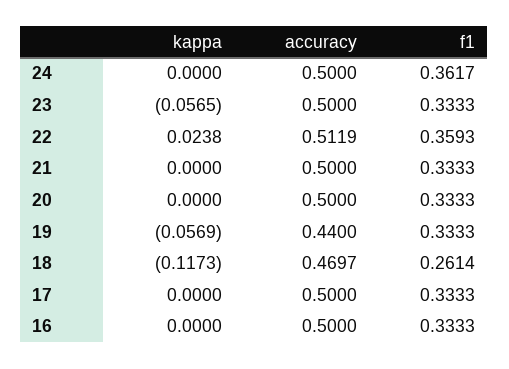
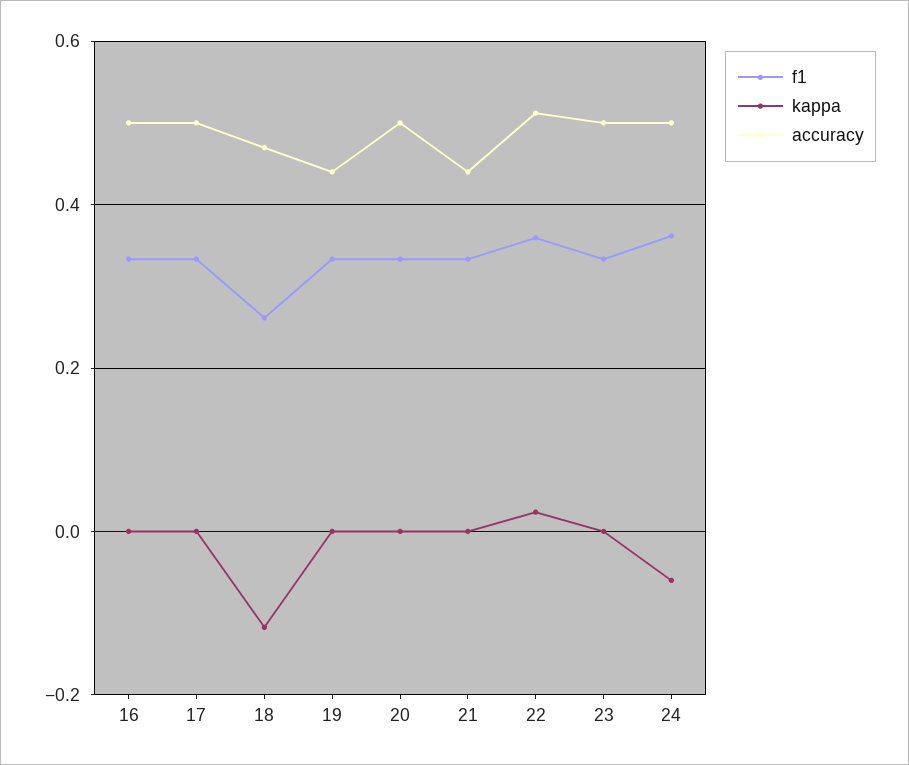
  {
    "kappa": {
-     "24": 0,
+     "24": -0.06,
-     "23": -0.0565,
+     "23": 0,
      "22": 0.0238,
      "21": 0,
      "20": 0,
-     "19": -0.0569,
+     "19": 0,
      "18": -0.1173,
      "17": 0,
      "16": 0
    },
    "accuracy": {
      "24": 0.5,
      "23": 0.5,
      "22": 0.5119,
-     "21": 0.5,
+     "21": 0.44,
      "20": 0.5,
      "19": 0.44,
      "18": 0.4697,
      "17": 0.5,
      "16": 0.5
    },
    "f1": {
      "24": 0.3617,
      "23": 0.3333,
      "22": 0.3593,
      "21": 0.3333,
      "20": 0.3333,
      "19": 0.3333,
      "18": 0.2614,
      "17": 0.3333,
      "16": 0.3333
    }
  }

